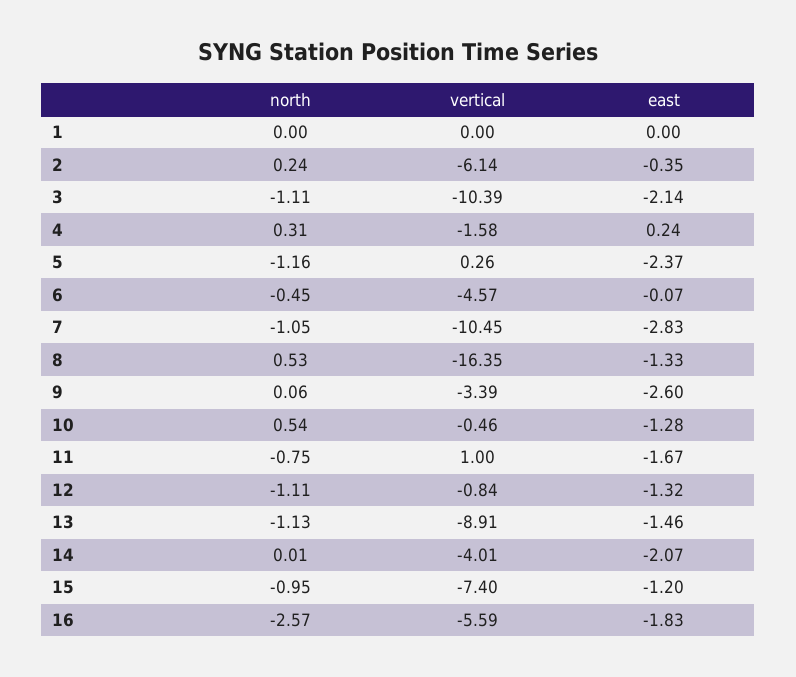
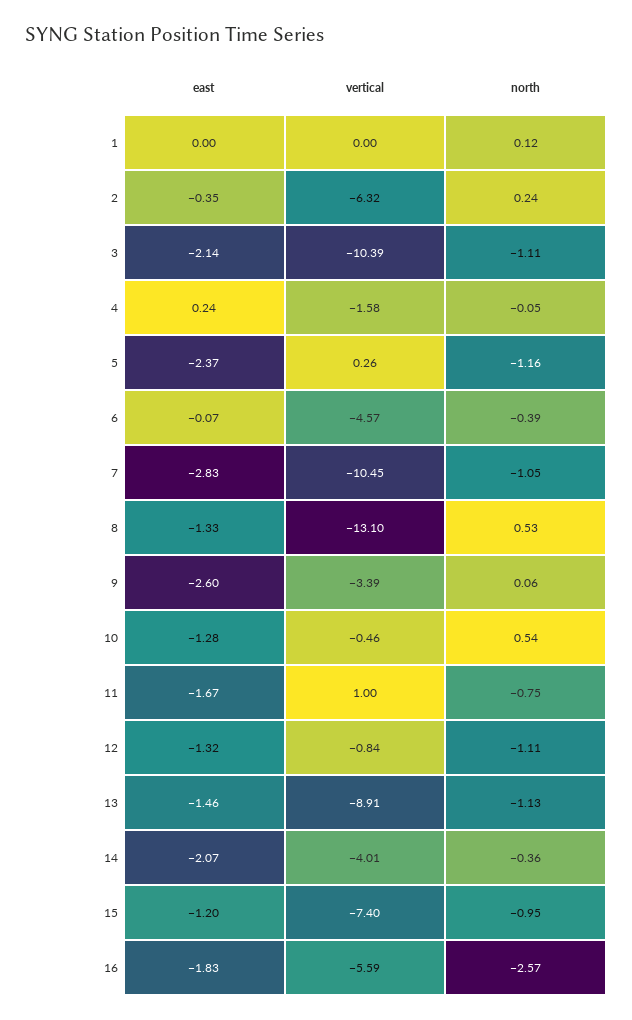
  {
    "north": {
-     "1": 0,
+     "1": 0.12,
      "2": 0.24,
      "3": -1.11,
-     "4": 0.31,
+     "4": -0.05,
      "5": -1.16,
-     "6": -0.45,
+     "6": -0.39,
      "7": -1.05,
      "8": 0.53,
      "9": 0.06,
      "10": 0.54,
      "11": -0.75,
      "12": -1.11,
      "13": -1.13,
-     "14": 0.01,
+     "14": -0.36,
      "15": -0.95,
      "16": -2.57
    },
    "vertical": {
      "1": 0,
-     "2": -6.14,
+     "2": -6.32,
      "3": -10.39,
      "4": -1.58,
      "5": 0.26,
      "6": -4.57,
      "7": -10.45,
-     "8": -16.35,
+     "8": -13.1,
      "9": -3.39,
      "10": -0.46,
      "11": 1,
      "12": -0.84,
      "13": -8.91,
      "14": -4.01,
      "15": -7.4,
      "16": -5.59
    },
    "east": {
      "1": 0,
      "2": -0.35,
      "3": -2.14,
      "4": 0.24,
      "5": -2.37,
      "6": -0.07,
      "7": -2.83,
      "8": -1.33,
      "9": -2.6,
      "10": -1.28,
      "11": -1.67,
      "12": -1.32,
      "13": -1.46,
      "14": -2.07,
      "15": -1.2,
      "16": -1.83
    }
  }

